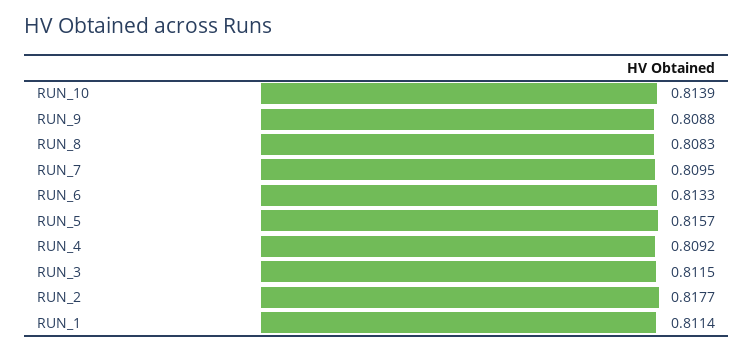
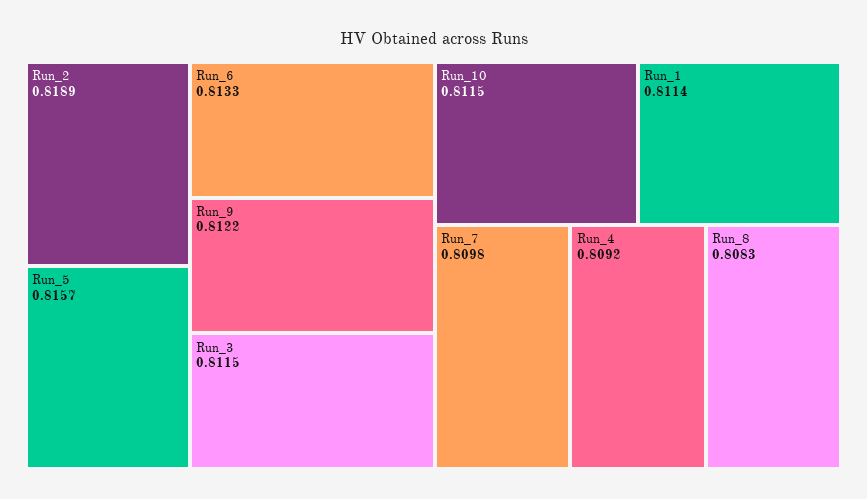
  {
-   "RUN_10": 0.8139,
+   "RUN_10": 0.8115,
-   "RUN_9": 0.8088,
+   "RUN_9": 0.8122,
    "RUN_8": 0.8083,
-   "RUN_7": 0.8095,
+   "RUN_7": 0.8098,
    "RUN_6": 0.8133,
    "RUN_5": 0.8157,
    "RUN_4": 0.8092,
    "RUN_3": 0.8115,
-   "RUN_2": 0.8177,
+   "RUN_2": 0.8189,
    "RUN_1": 0.8114
  }

